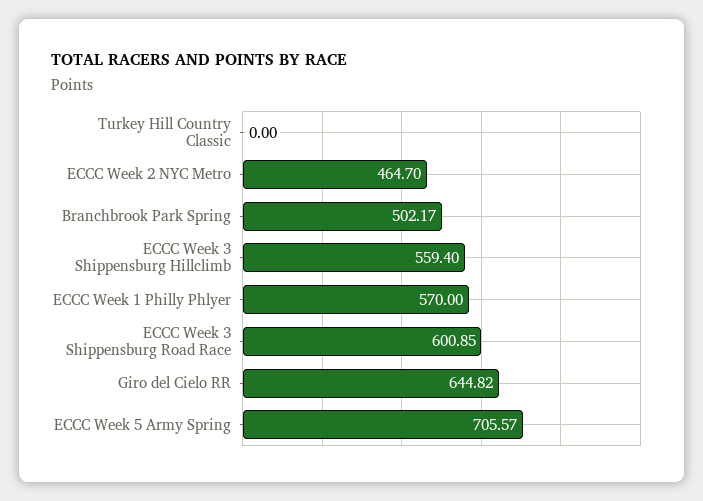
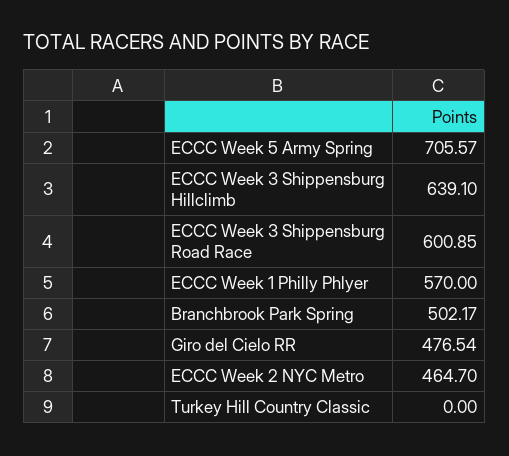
  {
    "Turkey Hill Country Classic": 0,
    "ECCC Week 2 NYC Metro": 464.7,
    "Branchbrook Park Spring": 502.17,
-   "ECCC Week 3 Shippensburg Hillclimb": 559.4,
+   "ECCC Week 3 Shippensburg Hillclimb": 639.1,
    "ECCC Week 1 Philly Phlyer": 570,
    "ECCC Week 3 Shippensburg Road Race": 600.85,
-   "Giro del Cielo RR": 644.82,
+   "Giro del Cielo RR": 476.54,
    "ECCC Week 5 Army Spring": 705.57
  }

